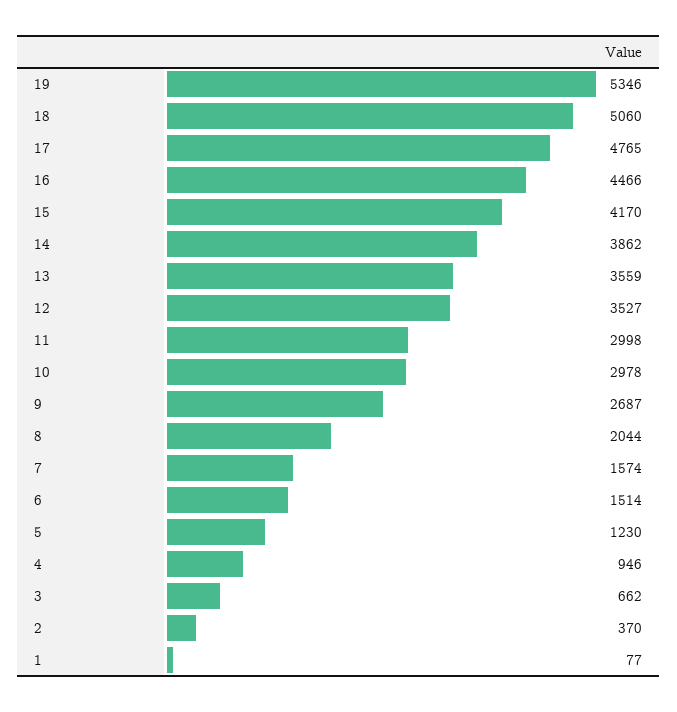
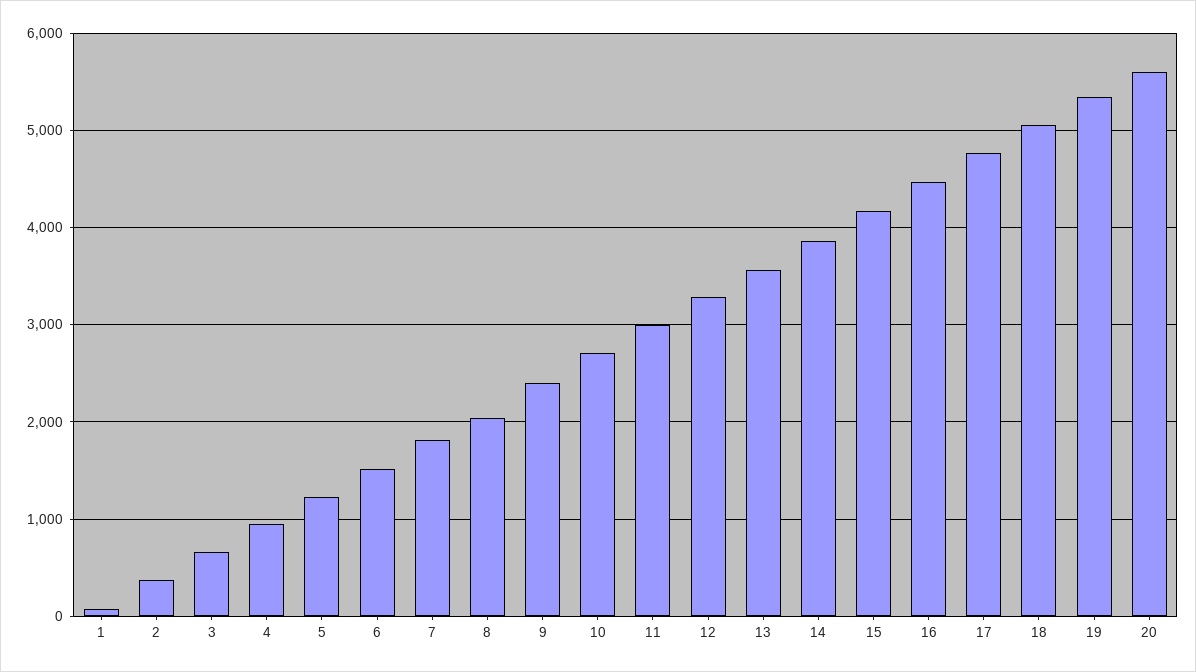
  {
    "19": 5346,
    "18": 5060,
    "17": 4765,
    "16": 4466,
    "15": 4170,
    "14": 3862,
    "13": 3559,
-   "12": 3527,
+   "12": 3300,
    "11": 2998,
-   "10": 2978,
+   "10": 2700,
-   "9": 2687,
+   "9": 2400,
    "8": 2044,
-   "7": 1574,
+   "7": 1800,
    "6": 1514,
    "5": 1230,
    "4": 946,
    "3": 662,
    "2": 370,
-   "1": 77
+   "1": 77,
+   "20": 5600
  }

